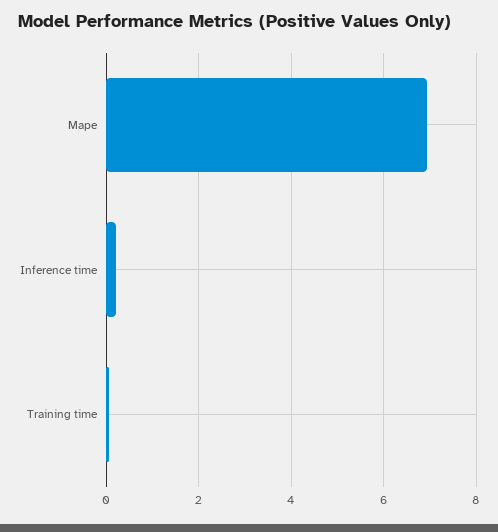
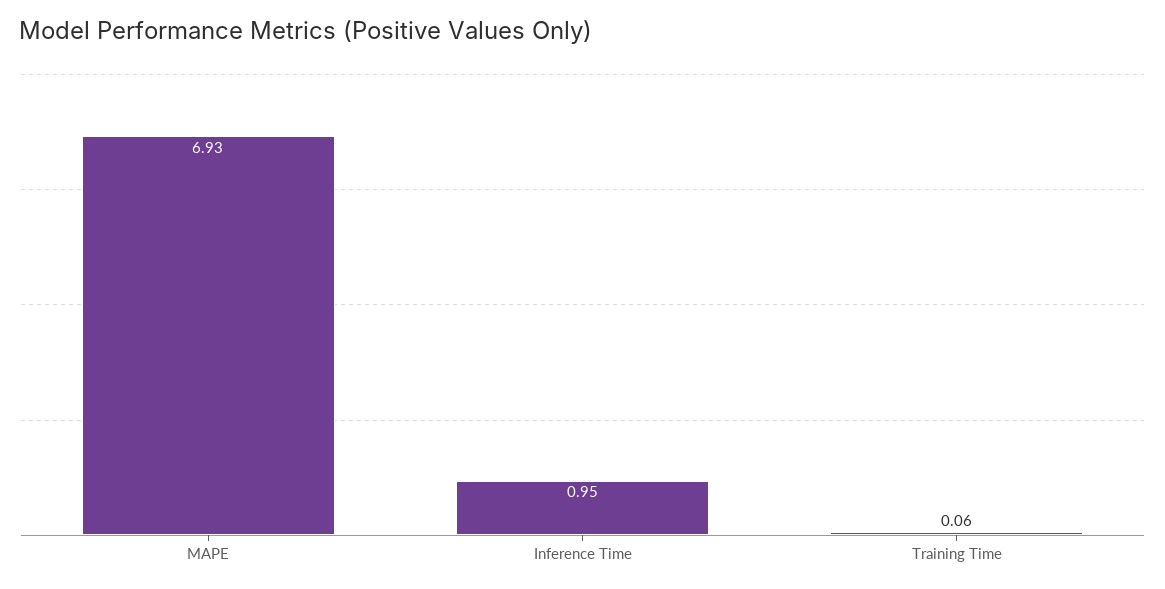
  {
    "Mape": 6.93,
-   "Inference time": 0.2,
+   "Inference time": 0.95,
    "Training time": 0.06
  }

